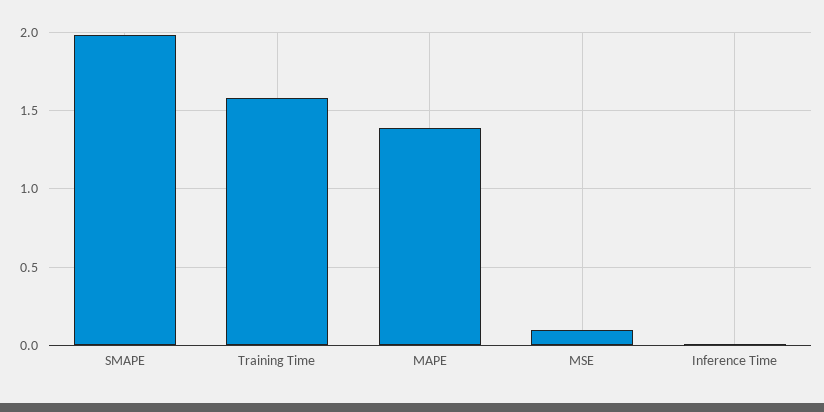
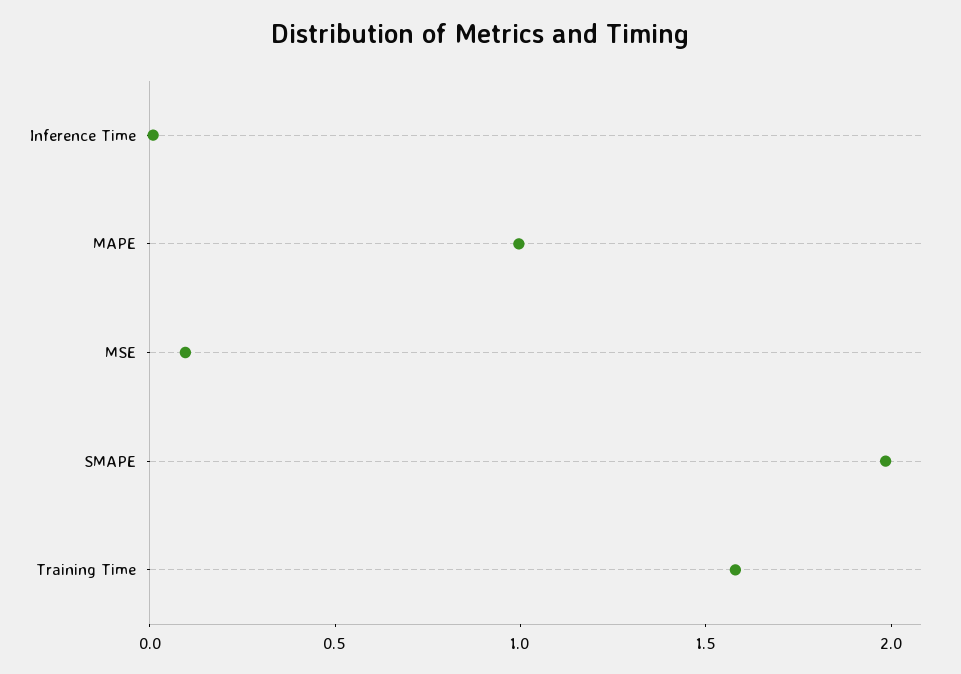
  {
    "SMAPE": 2,
    "Training Time": 1.6,
-   "MAPE": 1.4,
+   "MAPE": 1,
    "MSE": 0.1,
    "Inference Time": 0
  }

